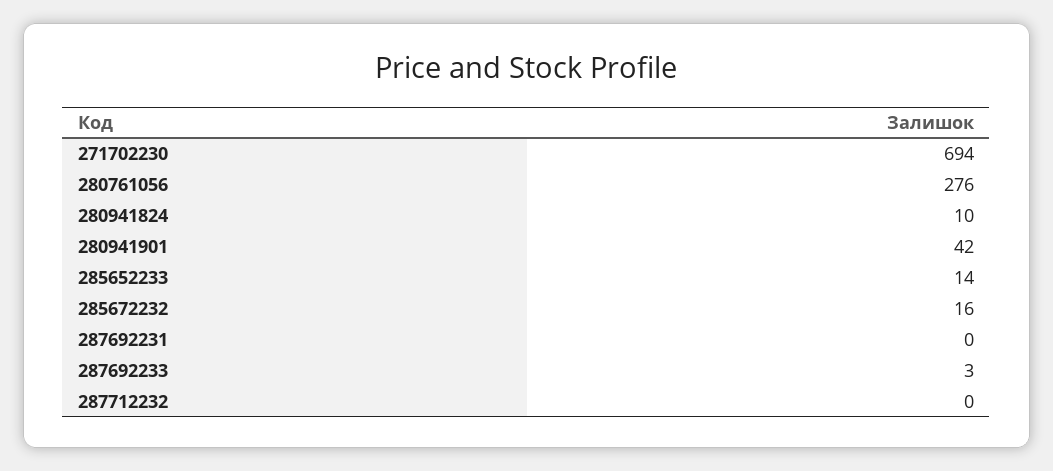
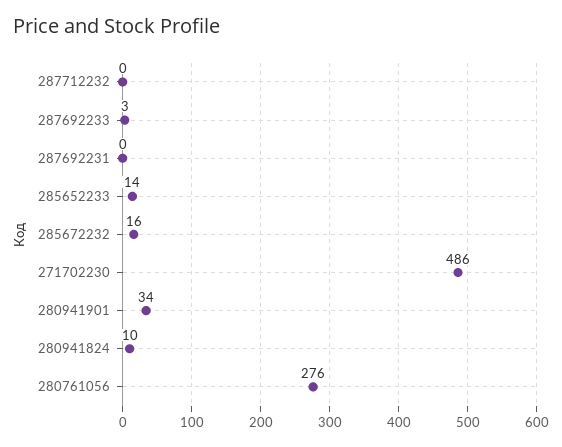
  {
-   "271702230": 694,
+   "271702230": 486,
    "280761056": 276,
    "280941824": 10,
-   "280941901": 42,
+   "280941901": 34,
    "285652233": 14,
    "285672232": 16,
    "287692231": 0,
    "287692233": 3,
    "287712232": 0
  }

